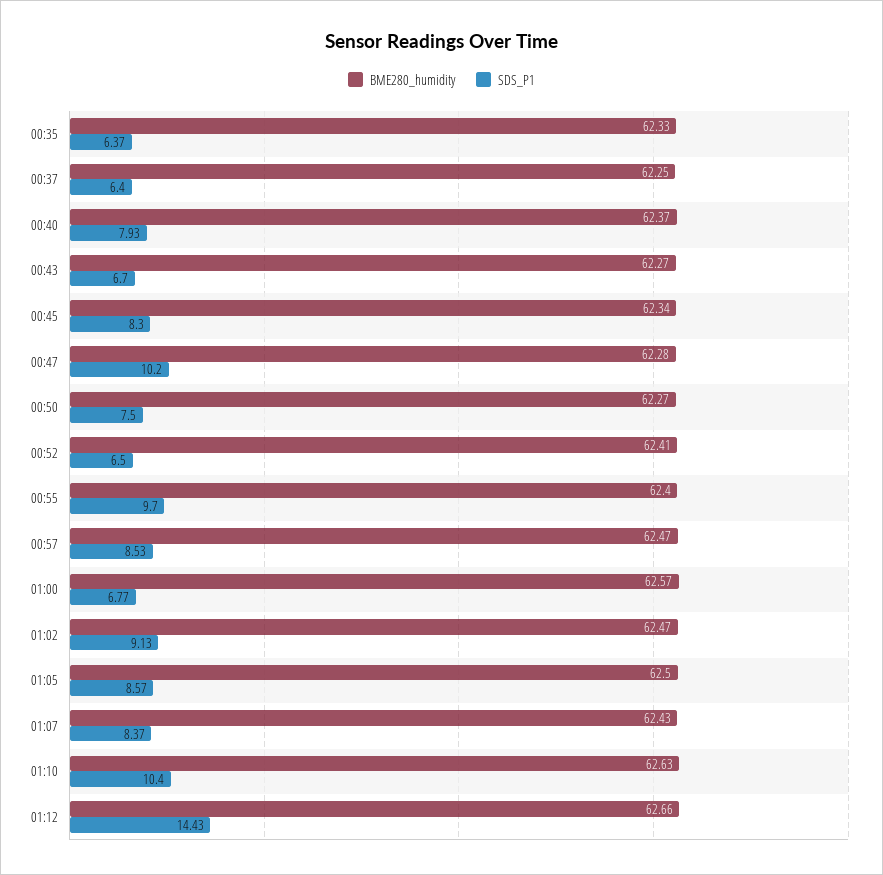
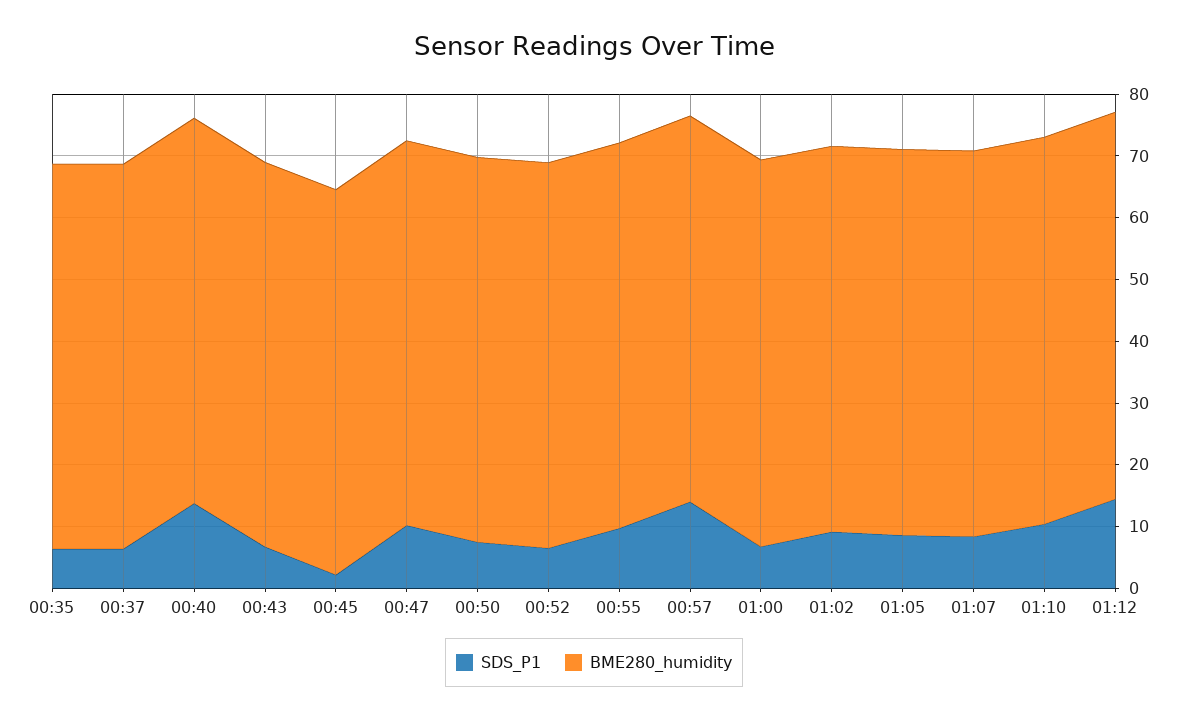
  {
    "BME280_humidity": {
      "00:35": 62.33,
      "00:37": 62.25,
      "00:40": 62.37,
      "00:43": 62.27,
      "00:45": 62.34,
      "00:47": 62.28,
      "00:50": 62.27,
      "00:52": 62.41,
      "00:55": 62.4,
      "00:57": 62.47,
      "01:00": 62.57,
      "01:02": 62.47,
      "01:05": 62.5,
      "01:07": 62.43,
      "01:10": 62.63,
      "01:12": 62.66
    },
    "SDS_P1": {
      "00:35": 6.37,
      "00:37": 6.4,
-     "00:40": 7.93,
+     "00:40": 14,
      "00:43": 6.7,
-     "00:45": 8.3,
+     "00:45": 2,
      "00:47": 10.2,
      "00:50": 7.5,
      "00:52": 6.5,
      "00:55": 9.7,
-     "00:57": 8.53,
+     "00:57": 14,
      "01:00": 6.77,
      "01:02": 9.13,
      "01:05": 8.57,
      "01:07": 8.37,
      "01:10": 10.4,
      "01:12": 14.43
    }
  }

